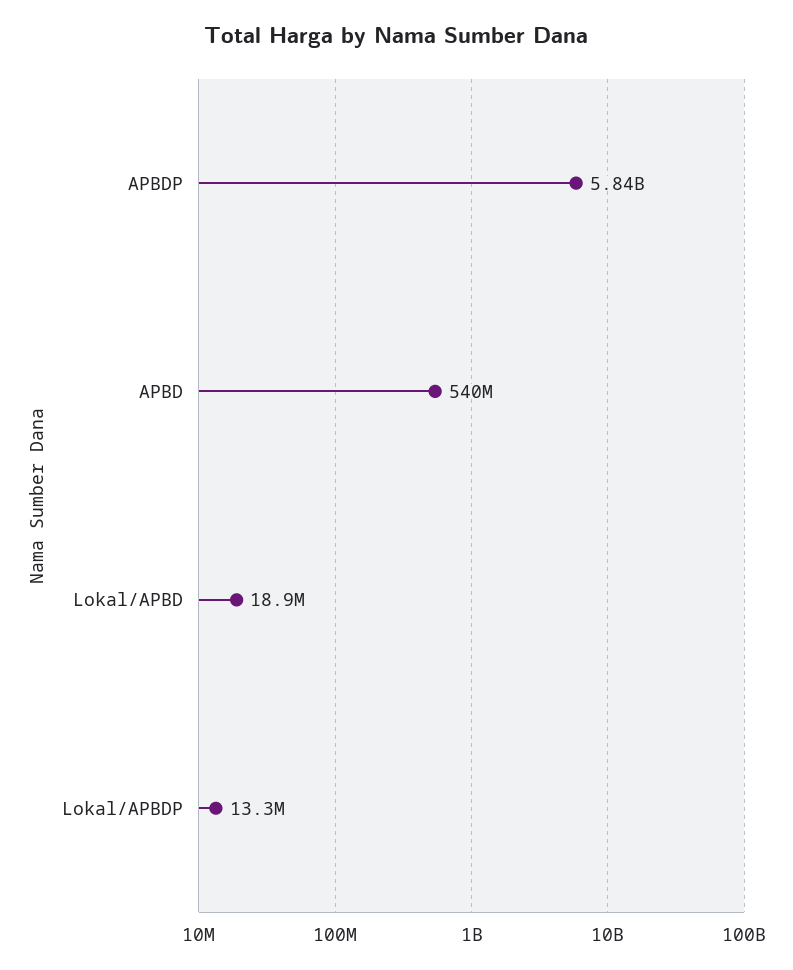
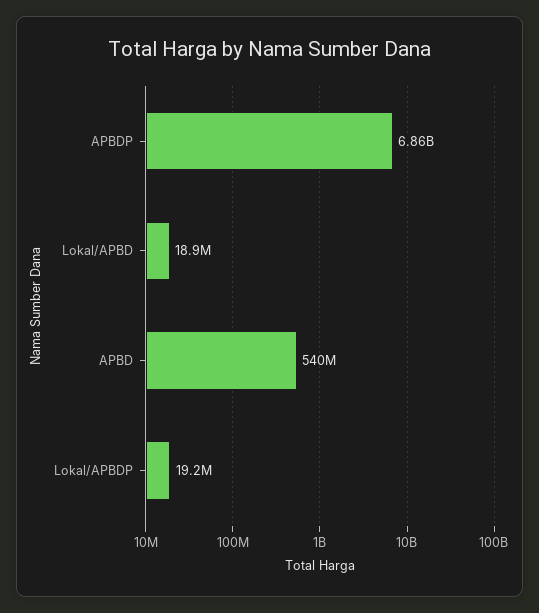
  {
-   "APBDP": 5840000000,
+   "APBDP": 6860000000,
    "APBD": 540000000,
    "Lokal/APBD": 18900000,
-   "Lokal/APBDP": 13300000
+   "Lokal/APBDP": 19200000
  }

